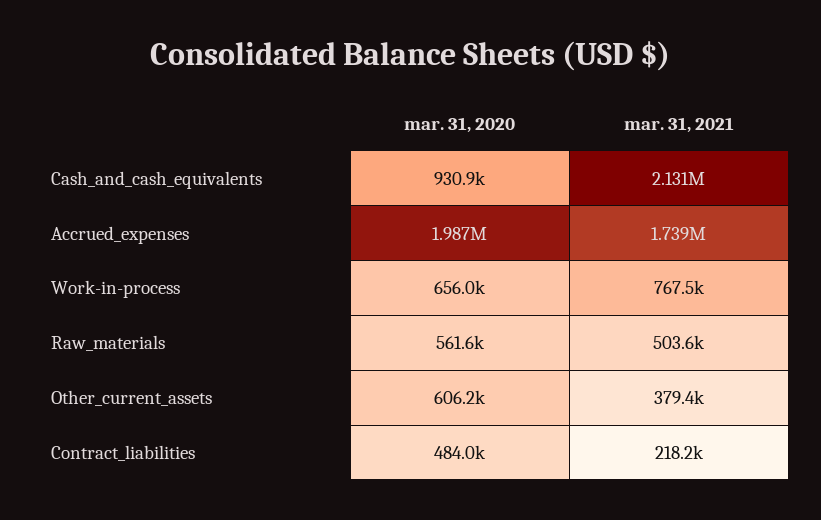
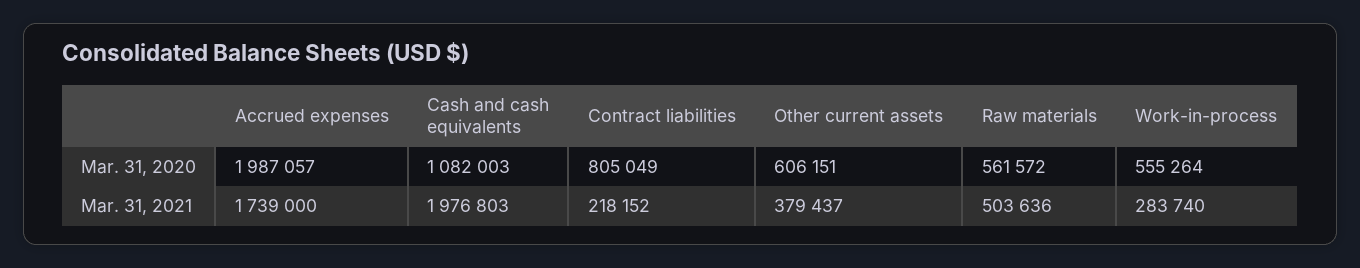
  {
    "mar. 31, 2020": {
-     "Cash_and_cash_equivalents": 930900,
+     "Cash_and_cash_equivalents": 1082003,
      "Accrued_expenses": 1987057,
-     "Work-in-process": 656000,
+     "Work-in-process": 555264,
      "Raw_materials": 561572,
      "Other_current_assets": 606151,
-     "Contract_liabilities": 484000
+     "Contract_liabilities": 805049
    },
    "mar. 31, 2021": {
-     "Cash_and_cash_equivalents": 2131000,
+     "Cash_and_cash_equivalents": 1976803,
      "Accrued_expenses": 1739000,
-     "Work-in-process": 767500,
+     "Work-in-process": 283740,
      "Raw_materials": 503636,
      "Other_current_assets": 379437,
      "Contract_liabilities": 218152
    }
  }

